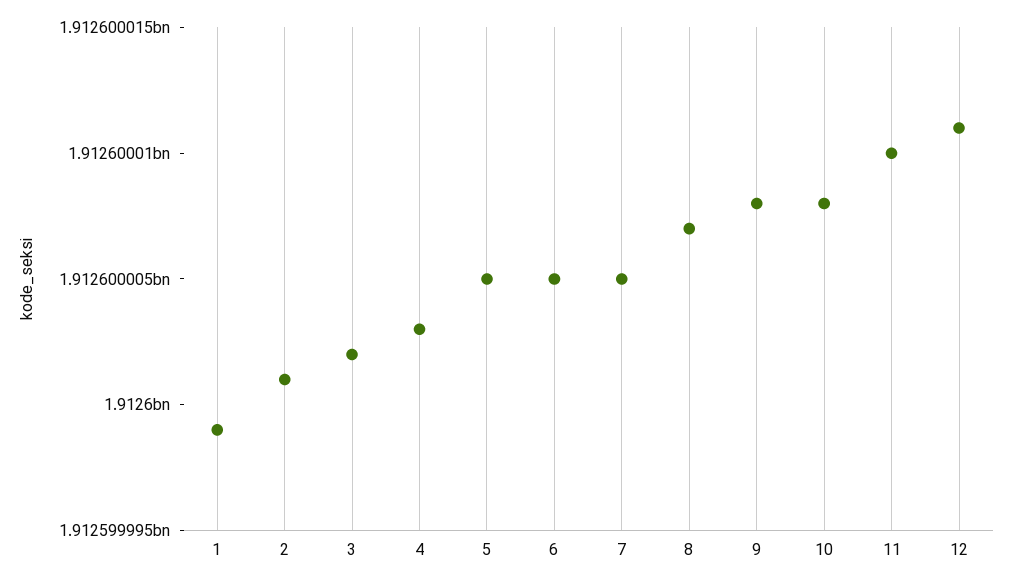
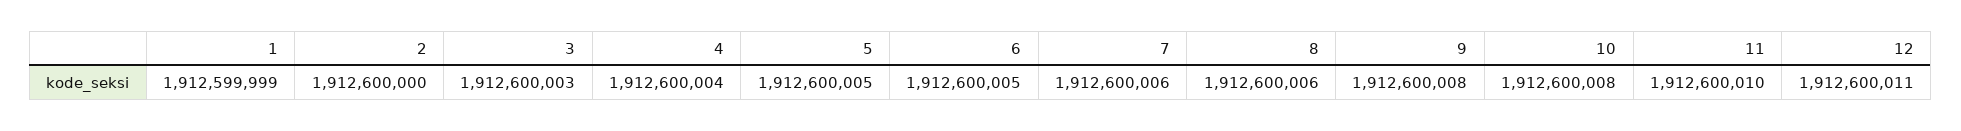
  {
    "1": 1912599999,
-   "2": 1912600001,
+   "2": 1912600000,
-   "3": 1912600002,
+   "3": 1912600003,
-   "4": 1912600003,
+   "4": 1912600004,
    "5": 1912600005,
    "6": 1912600005,
-   "7": 1912600005,
+   "7": 1912600006,
-   "8": 1912600007,
+   "8": 1912600006,
    "9": 1912600008,
    "10": 1912600008,
    "11": 1912600010,
    "12": 1912600011
  }

